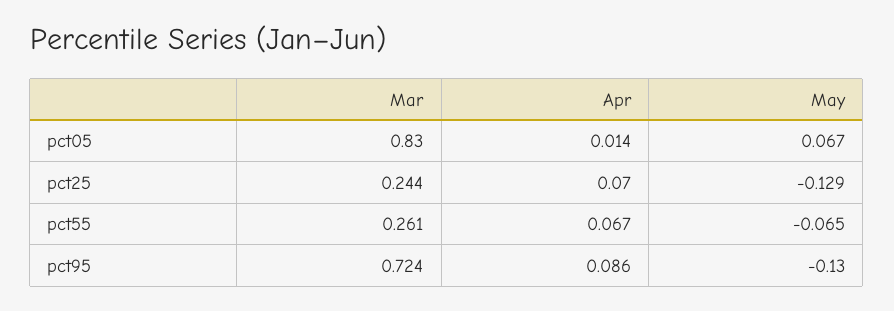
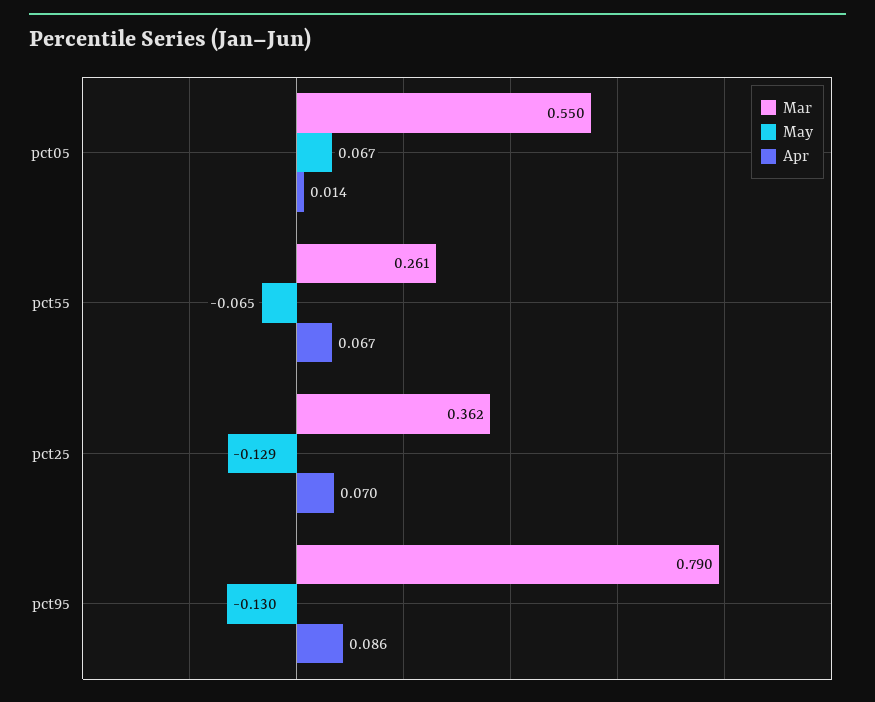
  {
    "Mar": {
-     "pct05": 0.83,
+     "pct05": 0.55,
-     "pct25": 0.244,
+     "pct25": 0.362,
      "pct55": 0.261,
-     "pct95": 0.724
+     "pct95": 0.79
    },
    "Apr": {
      "pct05": 0.014,
      "pct25": 0.07,
      "pct55": 0.067,
      "pct95": 0.086
    },
    "May": {
      "pct05": 0.067,
      "pct25": -0.129,
      "pct55": -0.065,
      "pct95": -0.13
    }
  }

